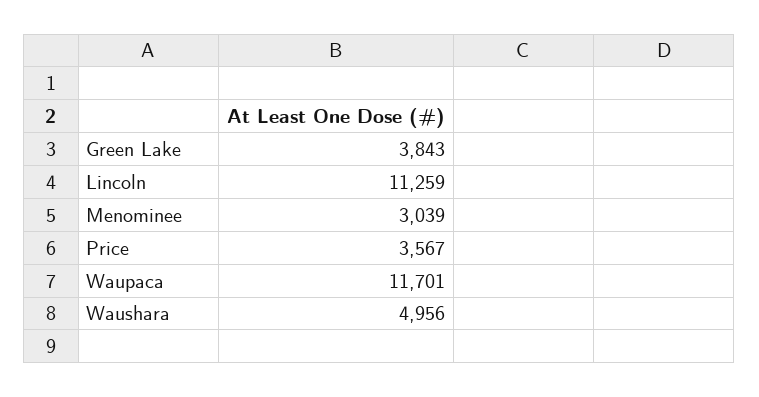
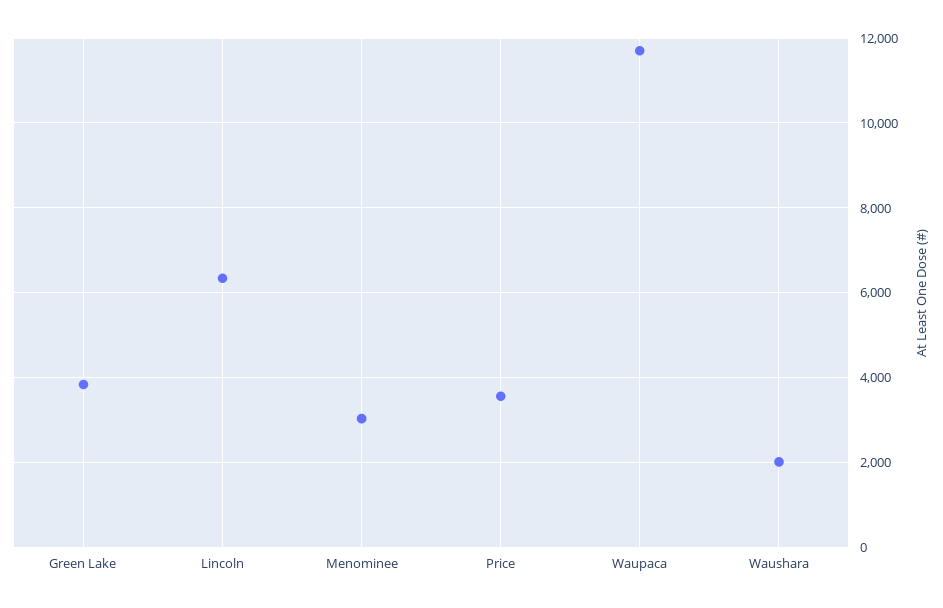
  {
    "Green Lake": 3843,
-   "Lincoln": 11259,
+   "Lincoln": 6400,
    "Menominee": 3039,
    "Price": 3567,
    "Waupaca": 11701,
-   "Waushara": 4956
+   "Waushara": 2000
  }

